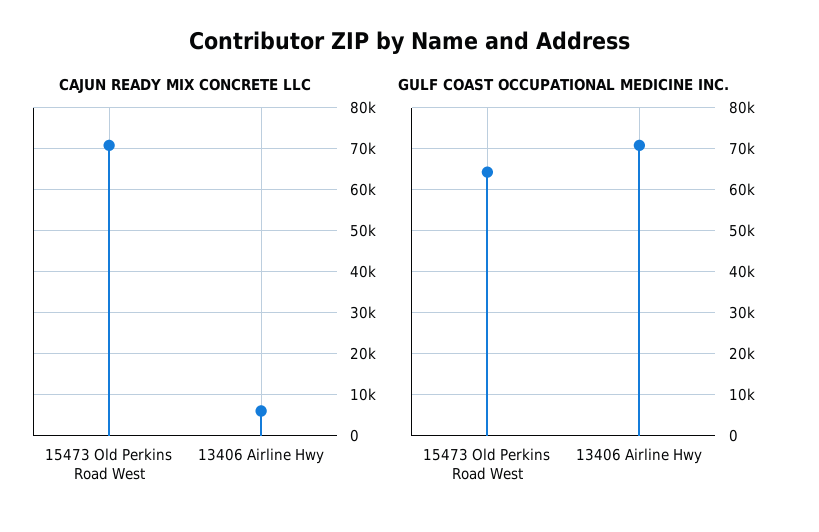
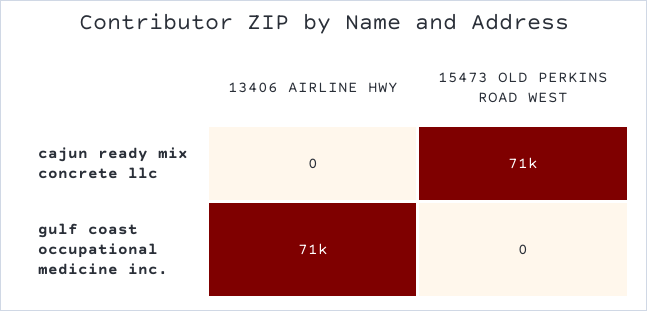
  {
    "CAJUN READY MIX CONCRETE LLC": {
      "15473 Old Perkins Road West": 71000,
-     "13406 Airline Hwy": 6000
+     "13406 Airline Hwy": 0
    },
    "GULF COAST OCCUPATIONAL MEDICINE INC.": {
-     "15473 Old Perkins Road West": 64000,
+     "15473 Old Perkins Road West": 0,
      "13406 Airline Hwy": 71000
    }
  }

